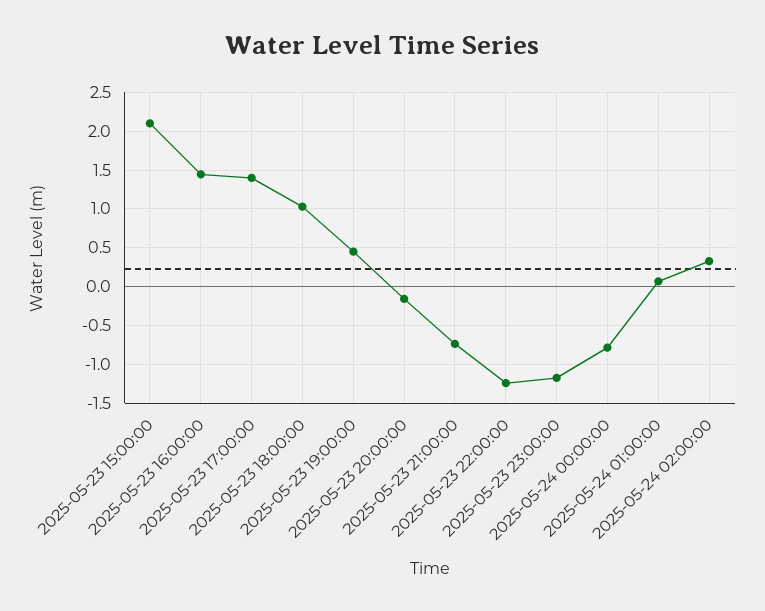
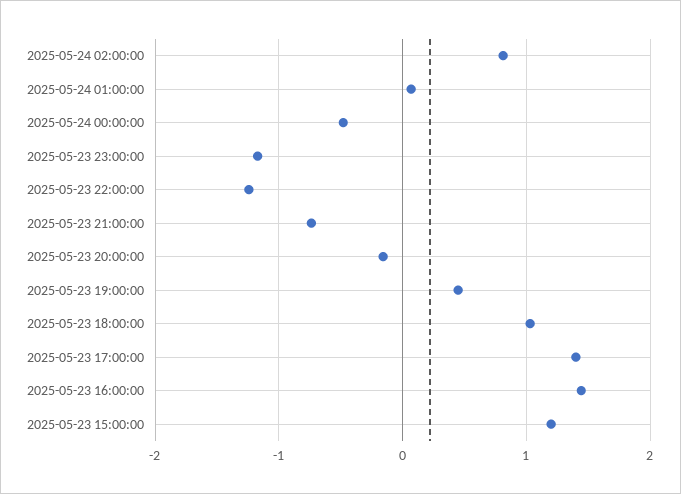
  {
-   "2025-05-23 15:00:00": 2.1,
+   "2025-05-23 15:00:00": 1.2,
    "2025-05-23 16:00:00": 1.4,
    "2025-05-23 17:00:00": 1.4,
    "2025-05-23 18:00:00": 1,
    "2025-05-23 19:00:00": 0.4,
    "2025-05-23 20:00:00": -0.2,
    "2025-05-23 21:00:00": -0.7,
    "2025-05-23 22:00:00": -1.2,
    "2025-05-23 23:00:00": -1.2,
-   "2025-05-24 00:00:00": -0.8,
+   "2025-05-24 00:00:00": -0.5,
    "2025-05-24 01:00:00": 0.1,
-   "2025-05-24 02:00:00": 0.3
+   "2025-05-24 02:00:00": 0.8
  }

